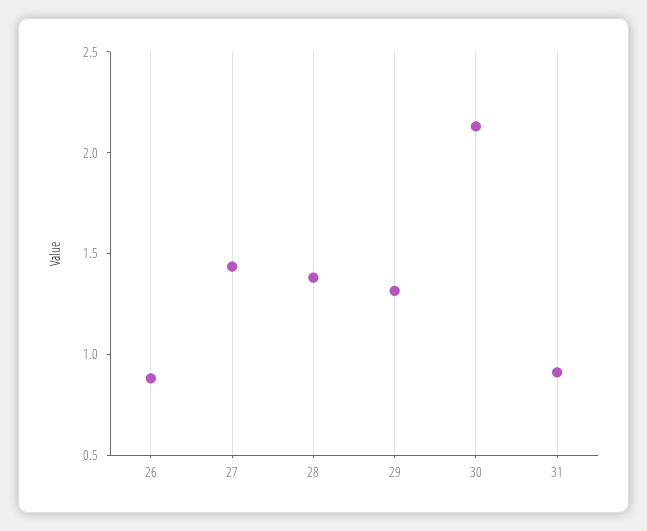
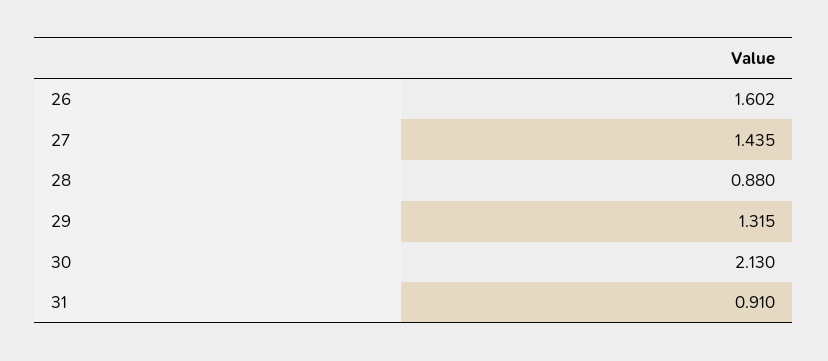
  {
-   "26": 0.9,
+   "26": 1.602,
    "27": 1.435,
-   "28": 1.4,
+   "28": 0.88,
    "29": 1.315,
    "30": 2.13,
    "31": 0.91
  }

